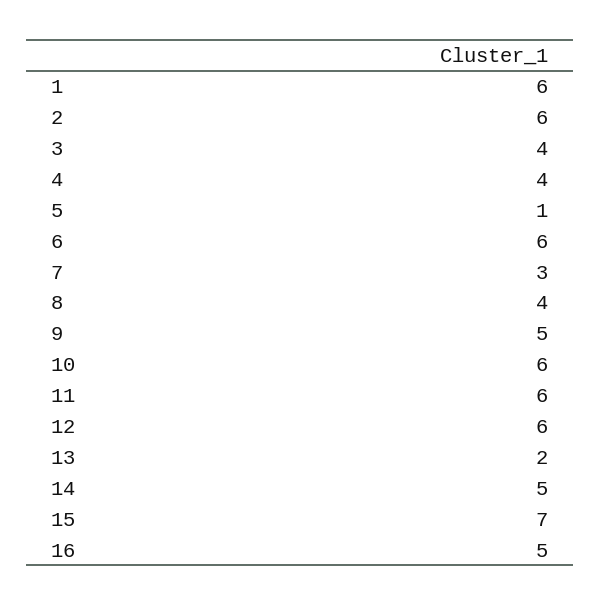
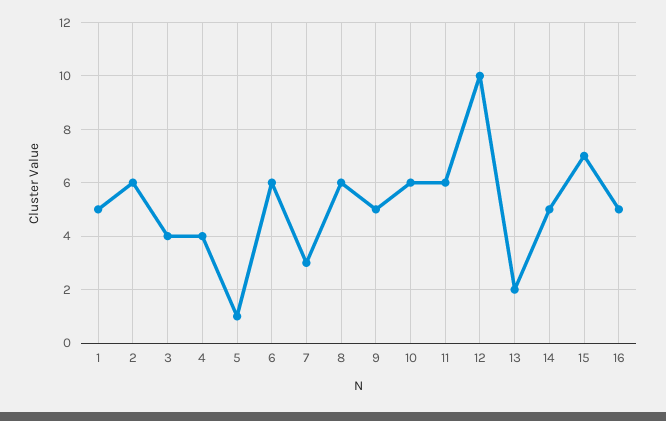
  {
-   "1": 6,
+   "1": 5,
    "2": 6,
    "3": 4,
    "4": 4,
    "5": 1,
    "6": 6,
    "7": 3,
-   "8": 4,
+   "8": 6,
    "9": 5,
    "10": 6,
    "11": 6,
-   "12": 6,
+   "12": 10,
    "13": 2,
    "14": 5,
    "15": 7,
    "16": 5
  }

